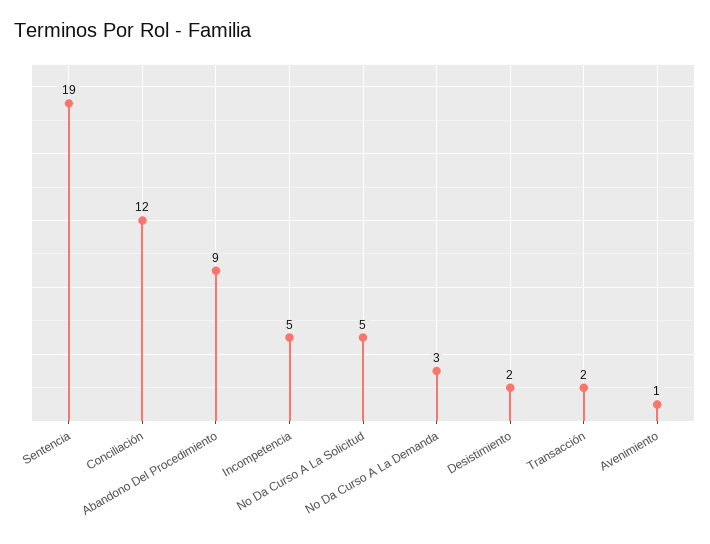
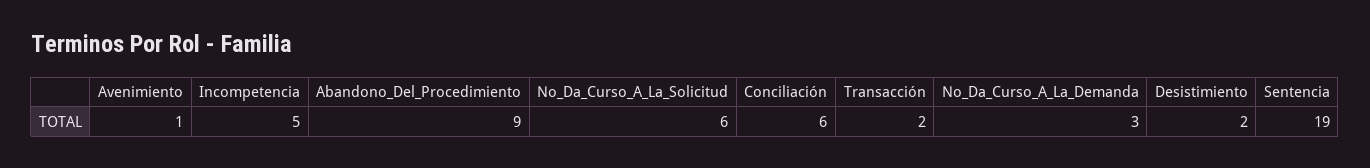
  {
    "Sentencia": 19,
-   "Conciliación": 12,
+   "Conciliación": 6,
    "Abandono Del Procedimiento": 9,
    "Incompetencia": 5,
-   "No Da Curso A La Solicitud": 5,
+   "No Da Curso A La Solicitud": 6,
    "No Da Curso A La Demanda": 3,
    "Desistimiento": 2,
    "Transacción": 2,
    "Avenimiento": 1
  }

